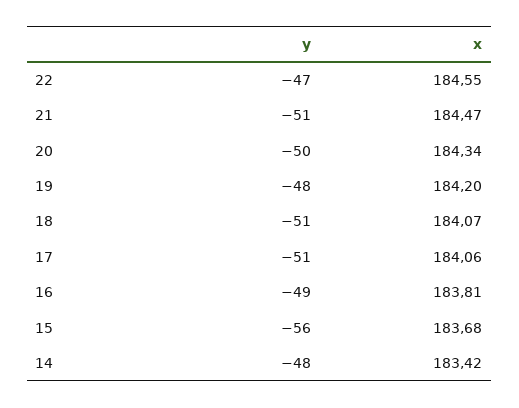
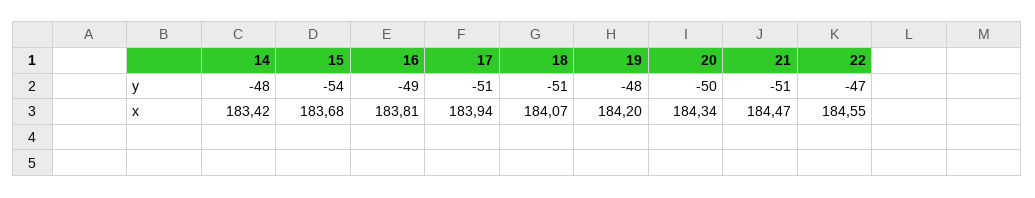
  {
    "y": {
      "22": -47,
      "21": -51,
      "20": -50,
      "19": -48,
      "18": -51,
      "17": -51,
      "16": -49,
-     "15": -56,
+     "15": -54,
      "14": -48
    },
    "x": {
      "22": 184.55,
      "21": 184.47,
      "20": 184.34,
      "19": 184.2,
      "18": 184.07,
-     "17": 184.06,
+     "17": 183.94,
      "16": 183.81,
      "15": 183.68,
      "14": 183.42
    }
  }

